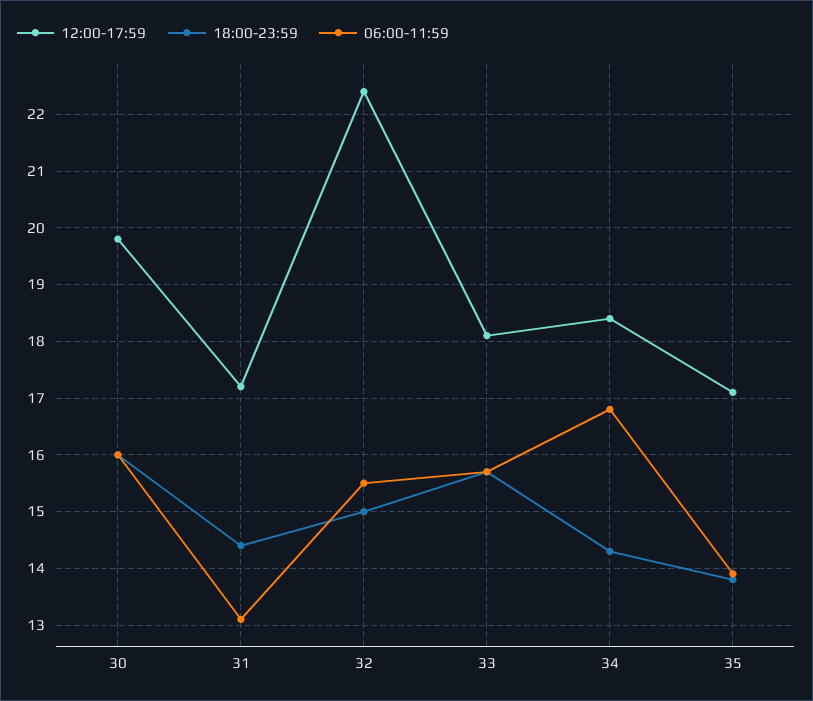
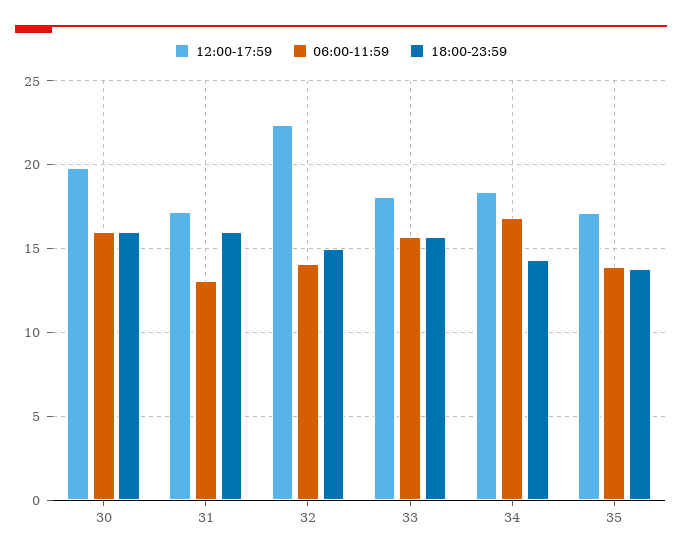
  {
    "12:00-17:59": {
      "30": 20,
      "31": 17,
      "32": 22.5,
      "33": 18,
      "34": 18.5,
      "35": 17
    },
    "18:00-23:59": {
      "30": 16,
-     "31": 14.5,
+     "31": 16,
      "32": 15,
      "33": 15.5,
      "34": 14.5,
      "35": 14
    },
    "06:00-11:59": {
      "30": 16,
      "31": 13,
-     "32": 15.5,
+     "32": 14,
      "33": 15.5,
      "34": 17,
      "35": 14
    }
  }

